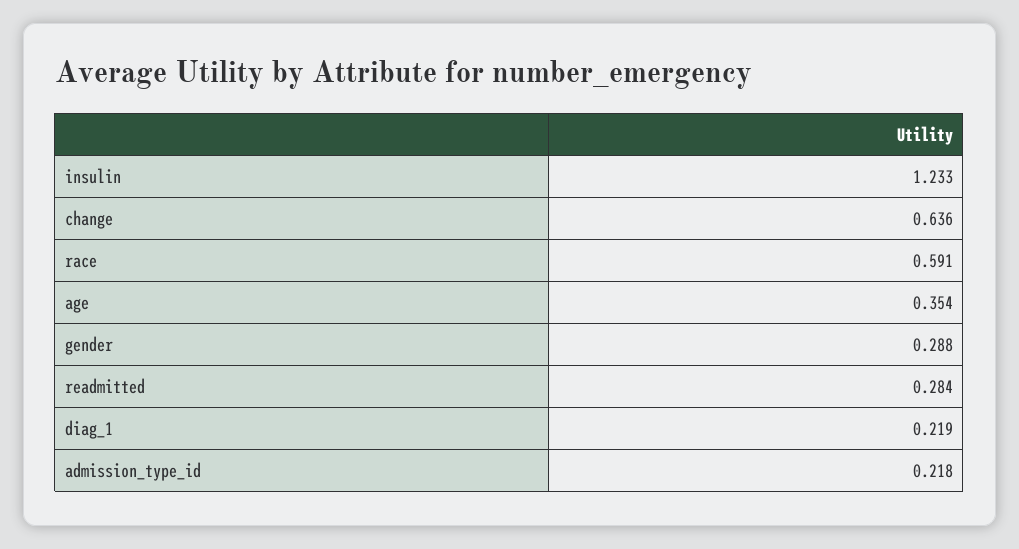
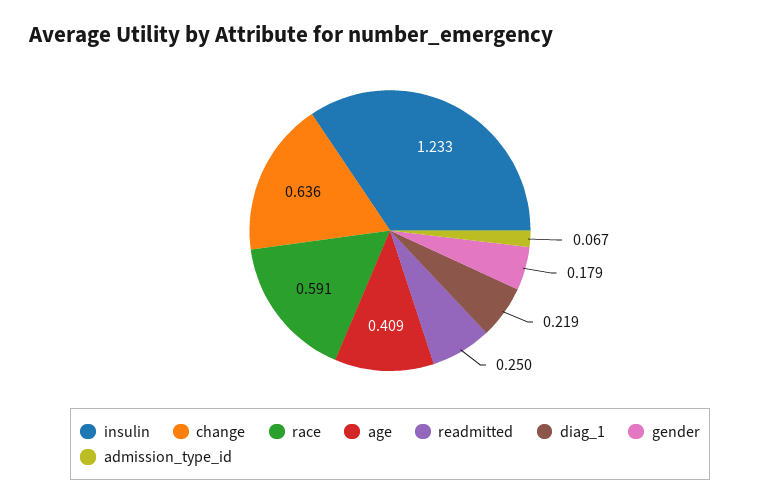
  {
    "insulin": 1.233,
    "change": 0.636,
    "race": 0.591,
-   "age": 0.354,
+   "age": 0.409,
-   "gender": 0.288,
+   "gender": 0.179,
-   "readmitted": 0.284,
+   "readmitted": 0.25,
    "diag_1": 0.219,
-   "admission_type_id": 0.218
+   "admission_type_id": 0.067
  }

